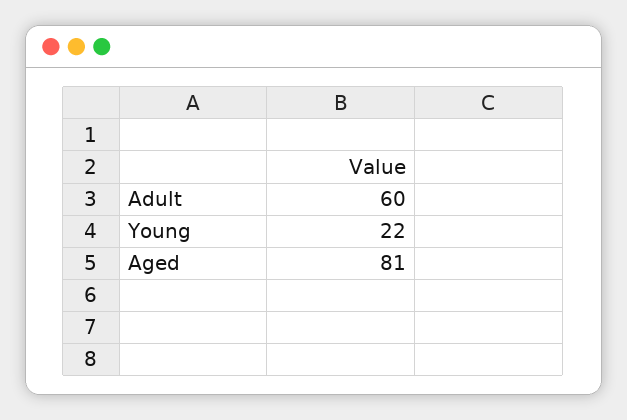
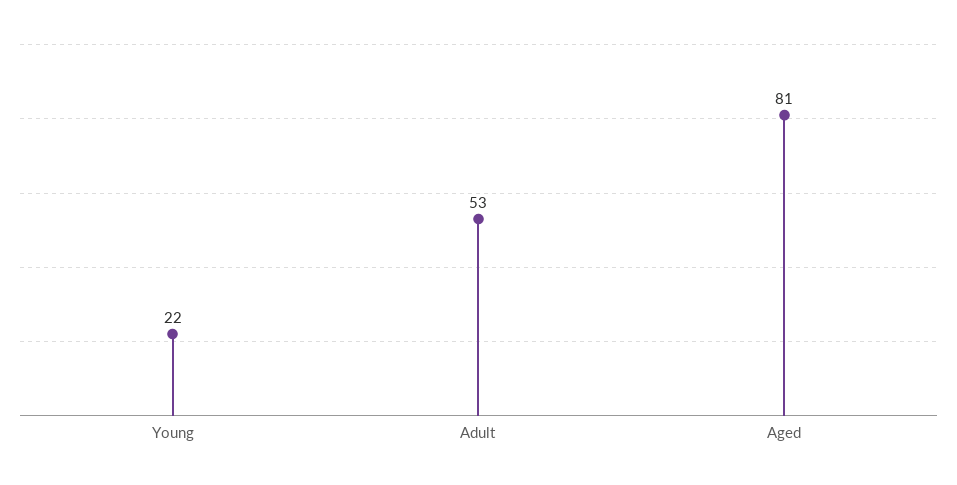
  {
-   "Adult": 60,
+   "Adult": 53,
    "Young": 22,
    "Aged": 81
  }

